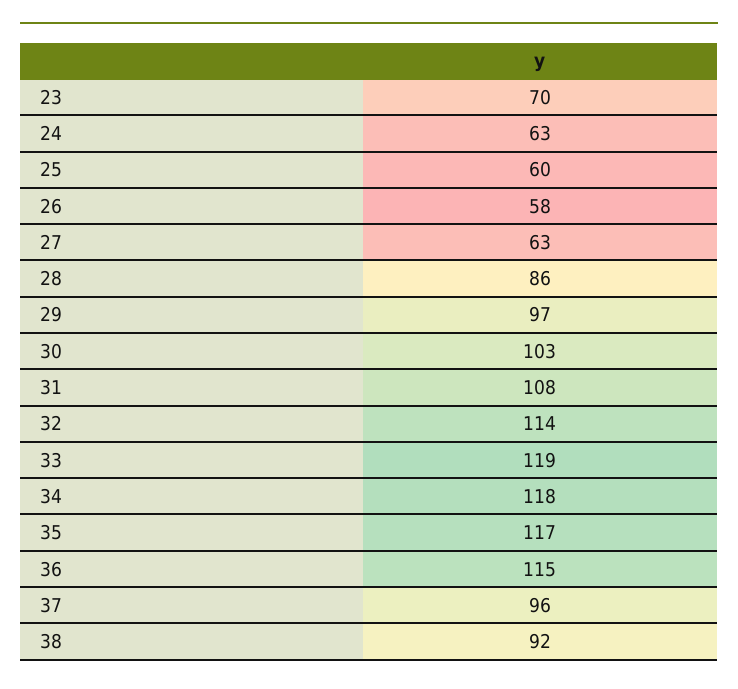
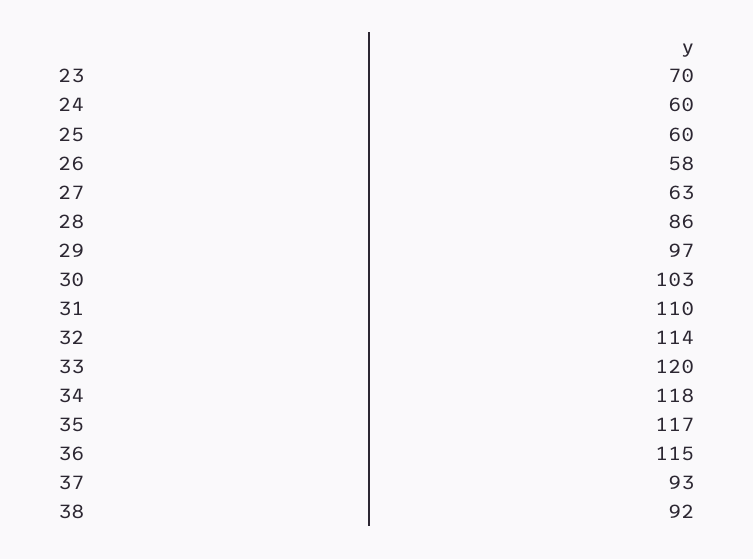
  {
    "23": 70,
-   "24": 63,
+   "24": 60,
    "25": 60,
    "26": 58,
    "27": 63,
    "28": 86,
    "29": 97,
    "30": 103,
-   "31": 108,
+   "31": 110,
    "32": 114,
-   "33": 119,
+   "33": 120,
    "34": 118,
    "35": 117,
    "36": 115,
-   "37": 96,
+   "37": 93,
    "38": 92
  }

